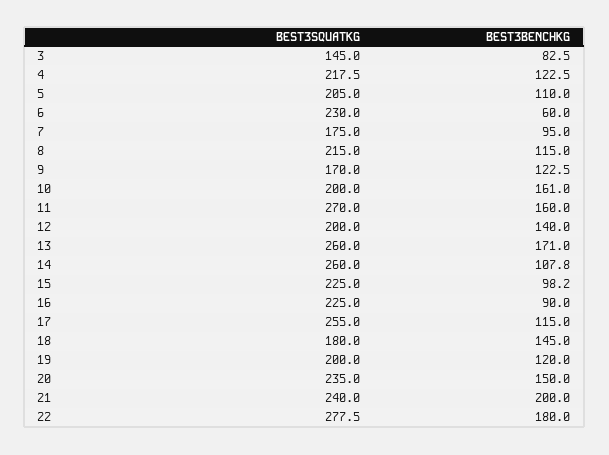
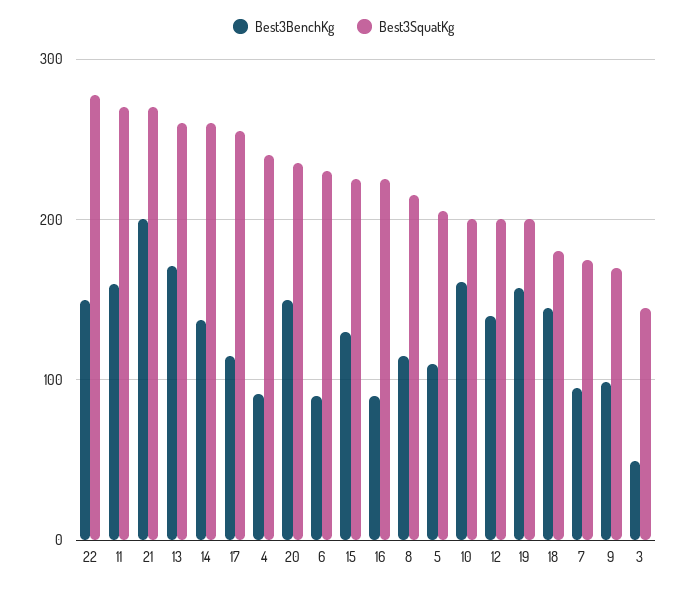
  {
    "BEST3SQUATKG": {
      "3": 145,
-     "4": 217.5,
+     "4": 240,
      "5": 205,
      "6": 230,
      "7": 175,
      "8": 215,
      "9": 170,
      "10": 200,
      "11": 270,
      "12": 200,
      "13": 260,
      "14": 260,
      "15": 225,
      "16": 225,
      "17": 255,
      "18": 180,
      "19": 200,
      "20": 235,
-     "21": 240,
+     "21": 270,
      "22": 277.5
    },
    "BEST3BENCHKG": {
-     "3": 82.5,
+     "3": 50,
-     "4": 122.5,
+     "4": 90,
      "5": 110,
-     "6": 60,
+     "6": 90,
      "7": 95,
      "8": 115,
-     "9": 122.5,
+     "9": 100,
      "10": 161,
      "11": 160,
      "12": 140,
      "13": 171,
-     "14": 107.8,
+     "14": 140,
-     "15": 98.2,
+     "15": 130,
      "16": 90,
      "17": 115,
      "18": 145,
-     "19": 120,
+     "19": 160,
      "20": 150,
      "21": 200,
-     "22": 180
+     "22": 150
    }
  }

